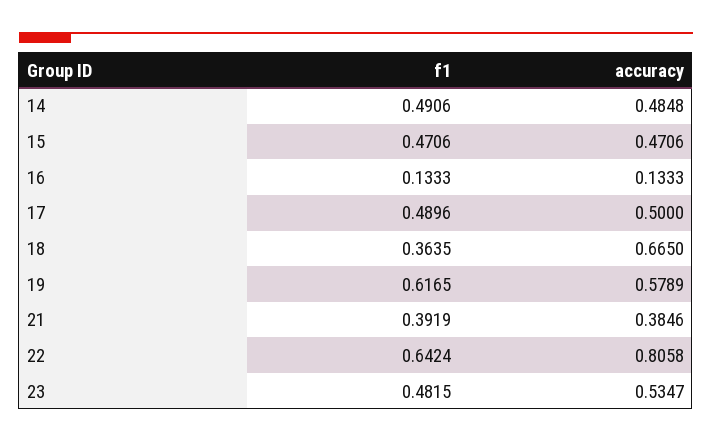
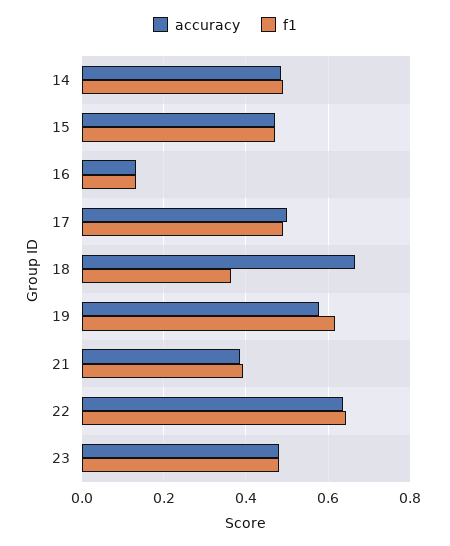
  {
    "f1": {
      "14": 0.4906,
      "15": 0.4706,
      "16": 0.1333,
      "17": 0.4896,
      "18": 0.3635,
      "19": 0.6165,
      "21": 0.3919,
      "22": 0.6424,
      "23": 0.4815
    },
    "accuracy": {
      "14": 0.4848,
      "15": 0.4706,
      "16": 0.1333,
      "17": 0.5,
      "18": 0.665,
      "19": 0.5789,
      "21": 0.3846,
-     "22": 0.8058,
+     "22": 0.64,
-     "23": 0.5347
+     "23": 0.48
    }
  }

